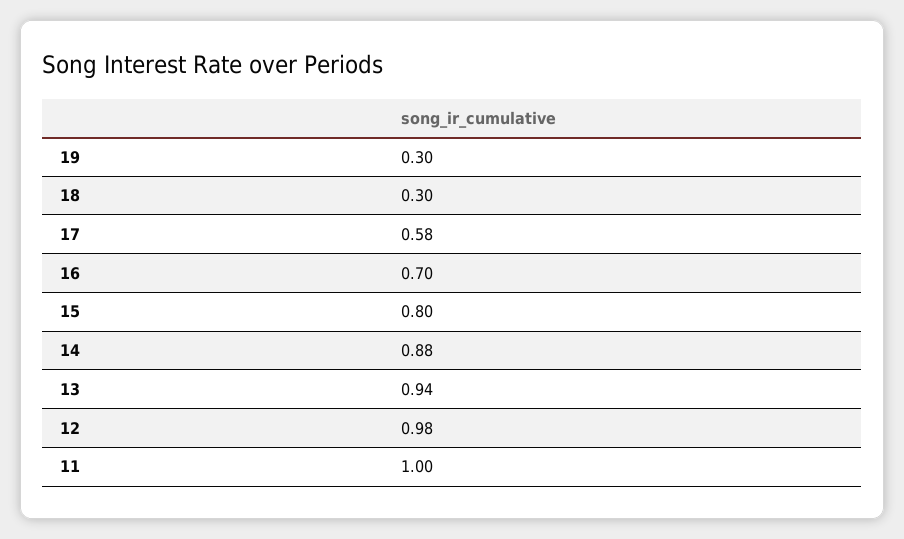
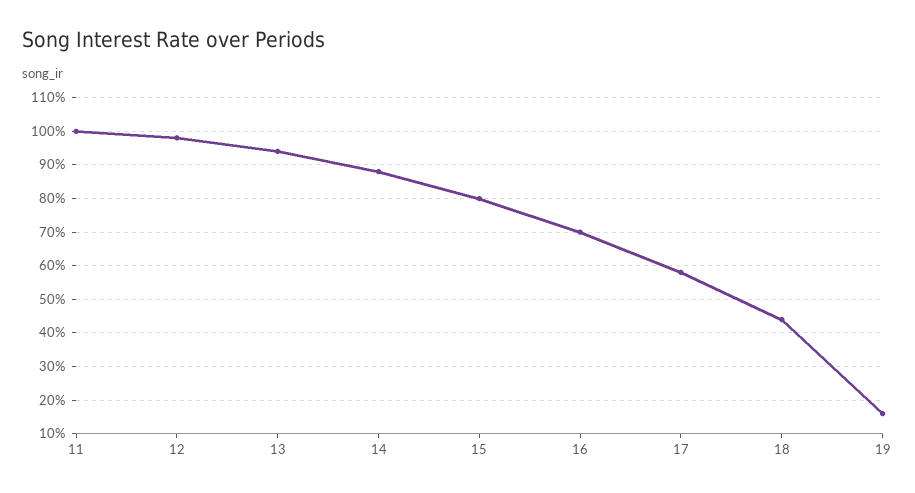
  {
-   "19": 0.3,
+   "19": 0.15,
-   "18": 0.3,
+   "18": 0.45,
    "17": 0.58,
    "16": 0.7,
    "15": 0.8,
    "14": 0.88,
    "13": 0.94,
    "12": 0.98,
    "11": 1
  }

